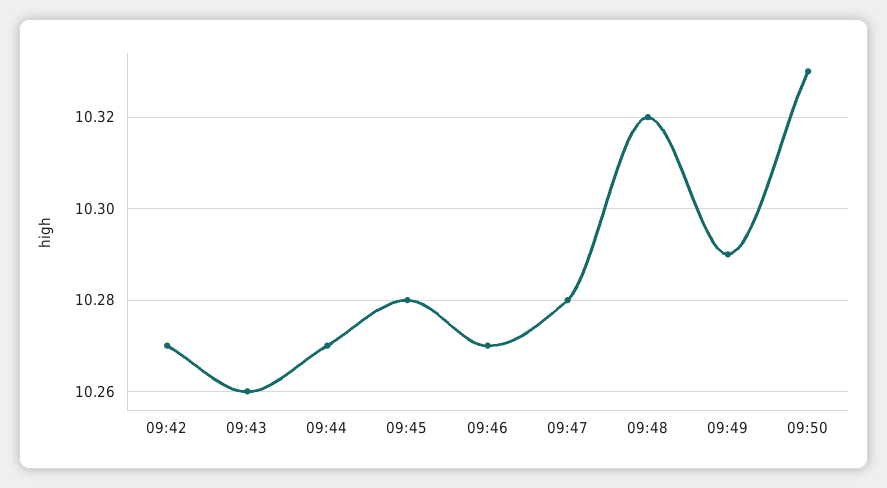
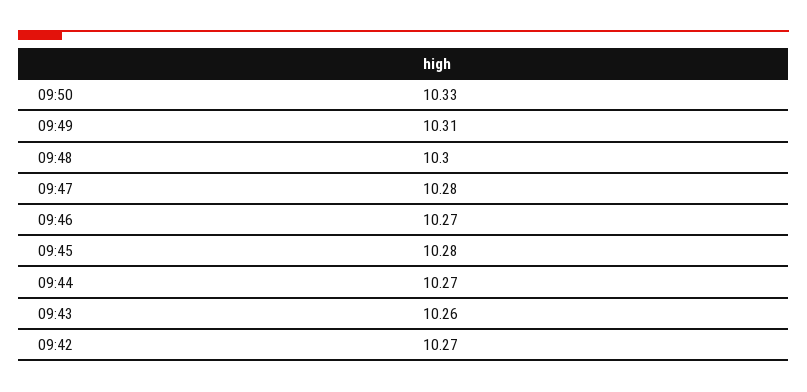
  {
    "09:42": 10.27,
    "09:43": 10.26,
    "09:44": 10.27,
    "09:45": 10.28,
    "09:46": 10.27,
    "09:47": 10.28,
-   "09:48": 10.32,
+   "09:48": 10.3,
-   "09:49": 10.29,
+   "09:49": 10.31,
    "09:50": 10.33
  }

